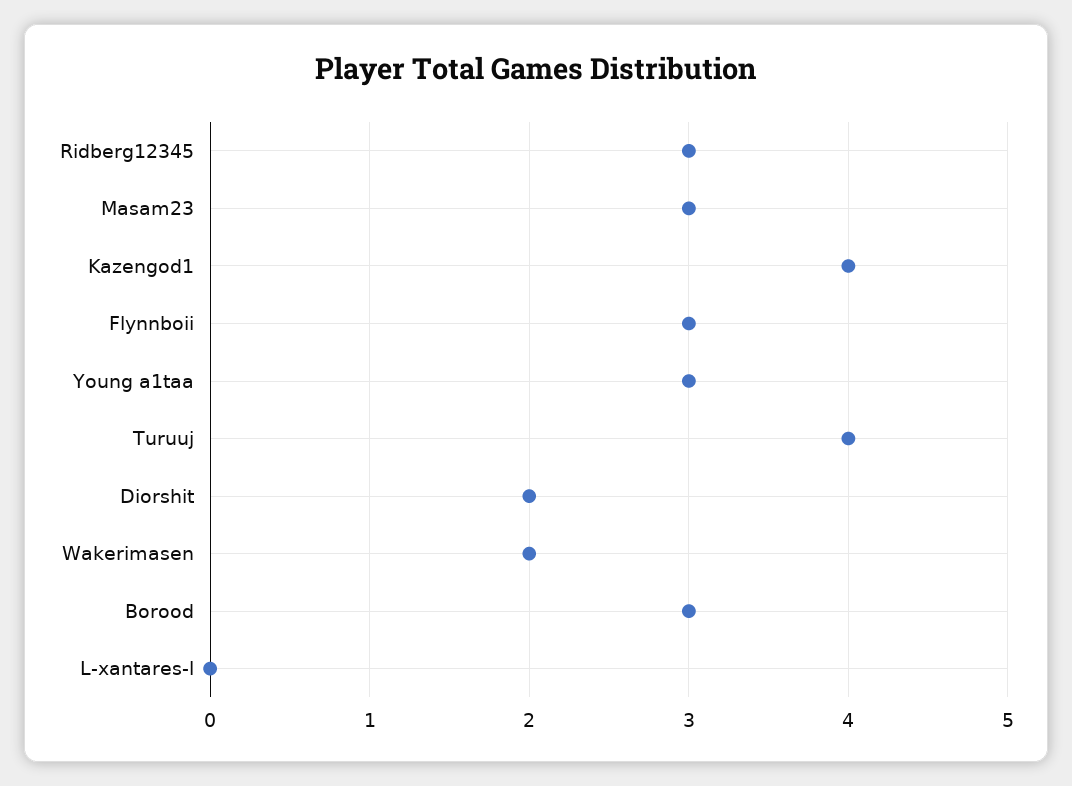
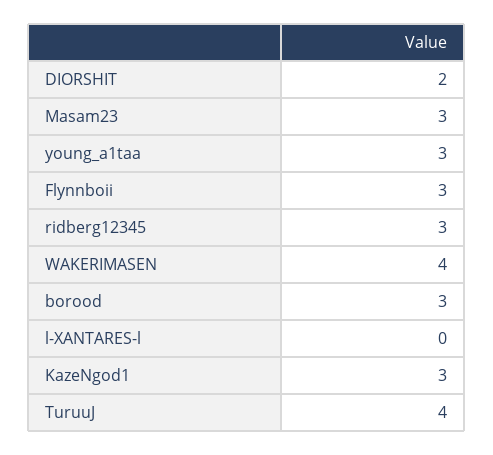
  {
    "Ridberg12345": 3,
    "Masam23": 3,
-   "Kazengod1": 4,
+   "Kazengod1": 3,
    "Flynnboii": 3,
    "Young a1taa": 3,
    "Turuuj": 4,
    "Diorshit": 2,
-   "Wakerimasen": 2,
+   "Wakerimasen": 4,
    "Borood": 3,
    "L-xantares-l": 0
  }

